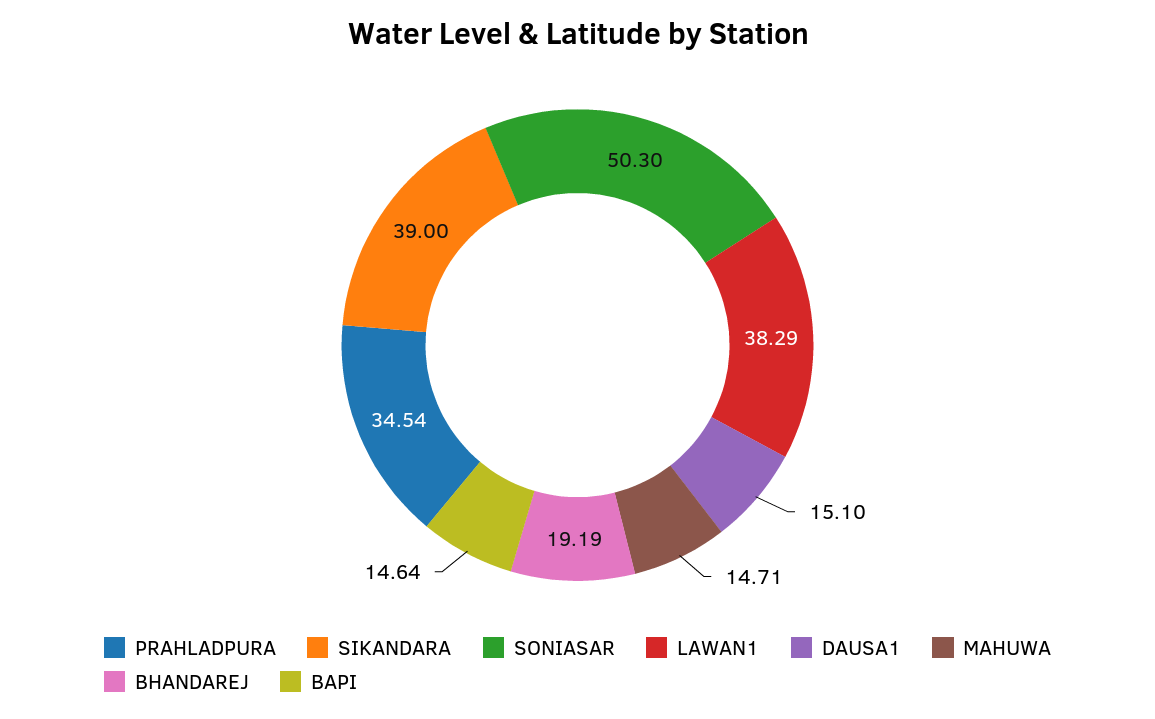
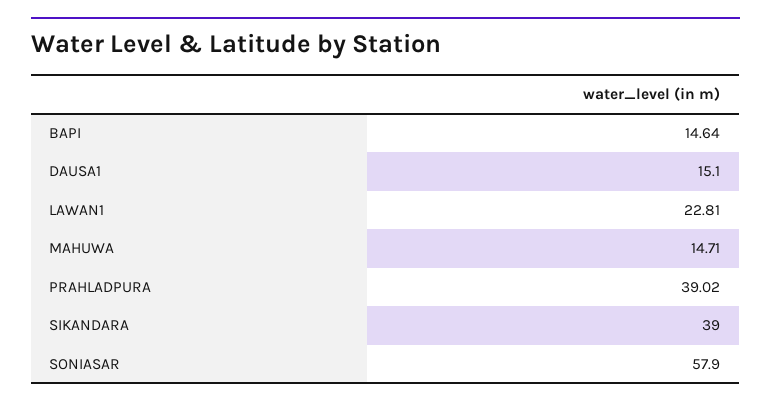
  {
-   "PRAHLADPURA": 34.54,
+   "PRAHLADPURA": 39.02,
    "SIKANDARA": 39,
-   "SONIASAR": 50.3,
+   "SONIASAR": 57.9,
-   "LAWAN1": 38.29,
+   "LAWAN1": 22.81,
    "DAUSA1": 15.1,
    "MAHUWA": 14.71,
-   "BHANDAREJ": 19.19,
    "BAPI": 14.64
  }

